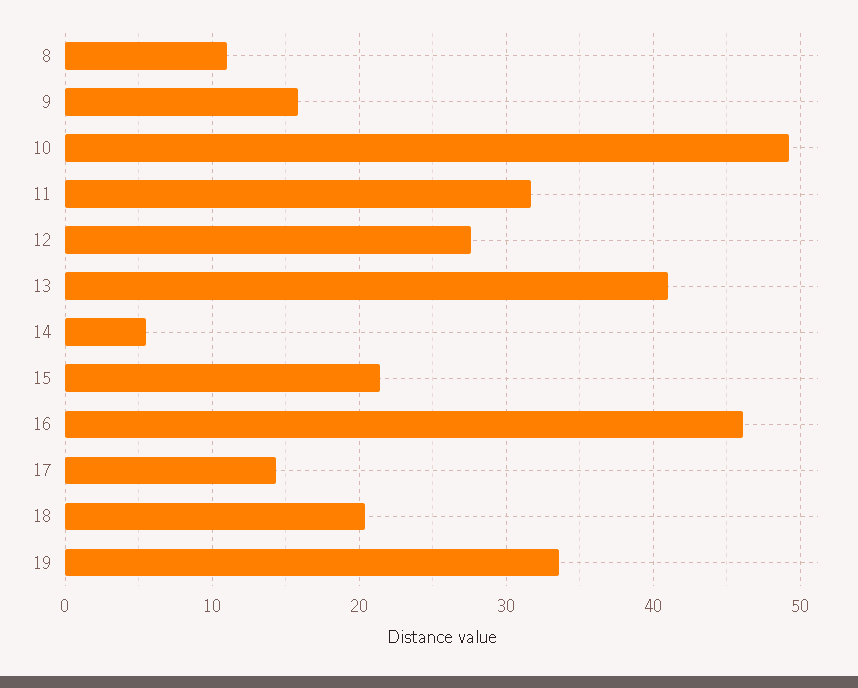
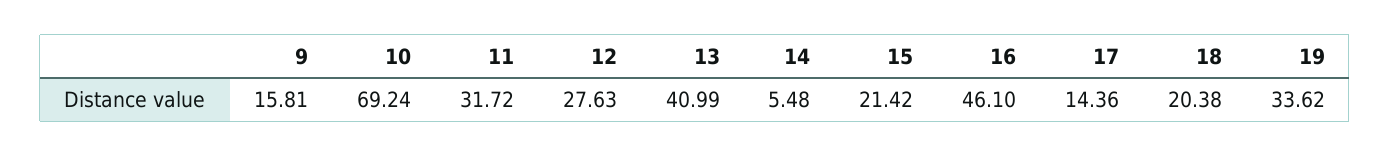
  {
-   "8": 11,
    "9": 15.81,
-   "10": 49,
+   "10": 69.24,
    "11": 31.72,
    "12": 27.63,
    "13": 40.99,
    "14": 5.48,
    "15": 21.42,
    "16": 46.1,
    "17": 14.36,
    "18": 20.38,
    "19": 33.62
  }

